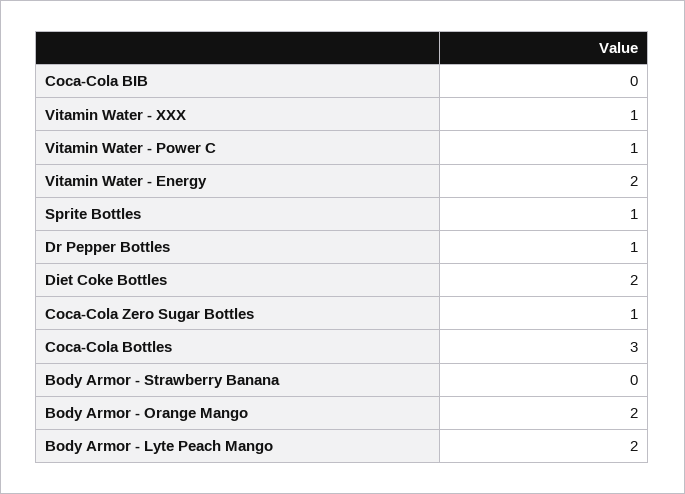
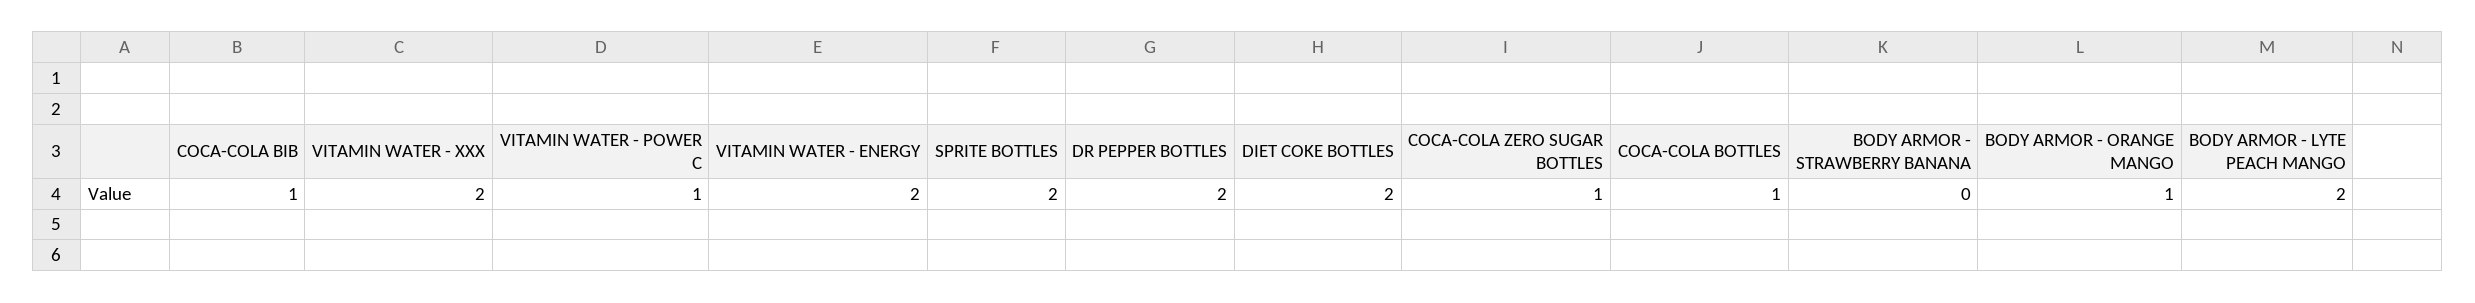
  {
-   "Coca-Cola BIB": 0,
+   "Coca-Cola BIB": 1,
-   "Vitamin Water - XXX": 1,
+   "Vitamin Water - XXX": 2,
    "Vitamin Water - Power C": 1,
    "Vitamin Water - Energy": 2,
-   "Sprite Bottles": 1,
+   "Sprite Bottles": 2,
-   "Dr Pepper Bottles": 1,
+   "Dr Pepper Bottles": 2,
    "Diet Coke Bottles": 2,
    "Coca-Cola Zero Sugar Bottles": 1,
-   "Coca-Cola Bottles": 3,
+   "Coca-Cola Bottles": 1,
    "Body Armor - Strawberry Banana": 0,
-   "Body Armor - Orange Mango": 2,
+   "Body Armor - Orange Mango": 1,
    "Body Armor - Lyte Peach Mango": 2
  }

